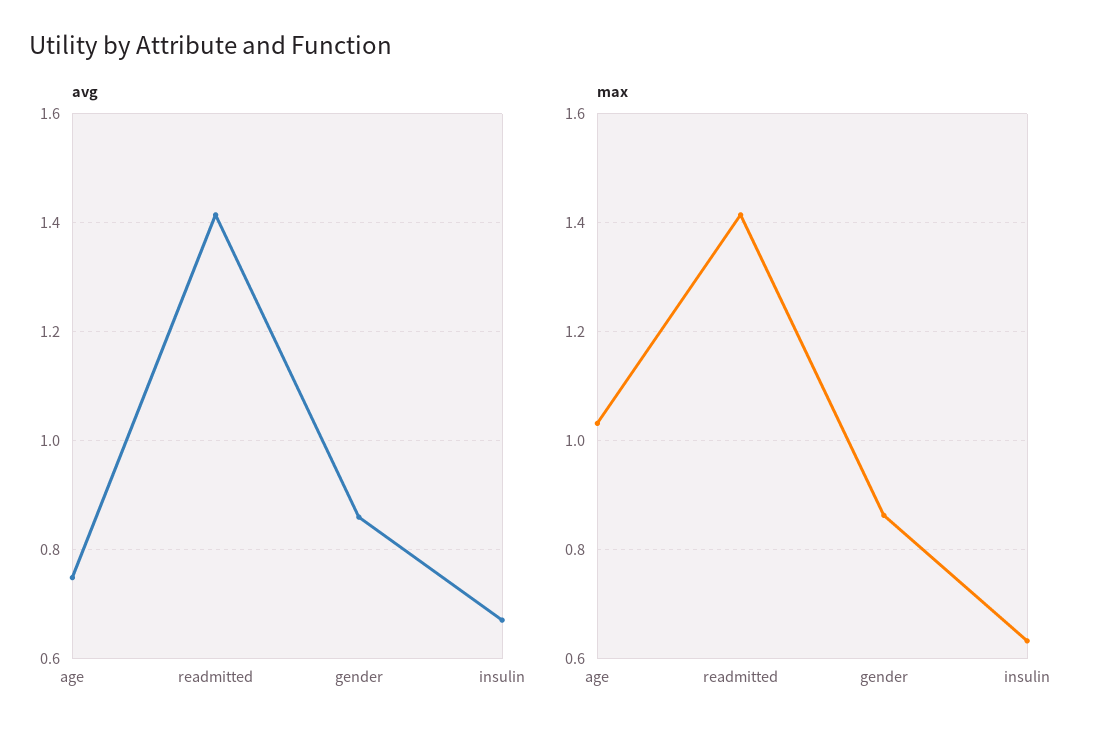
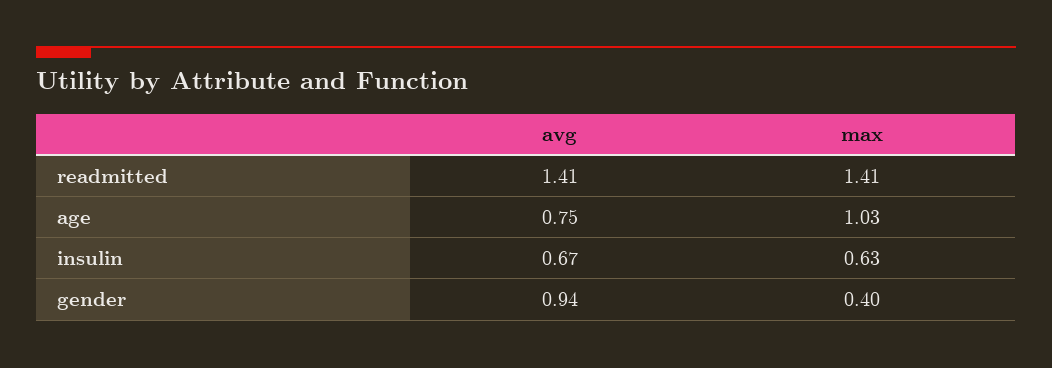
  {
    "avg": {
      "age": 0.75,
      "readmitted": 1.41,
-     "gender": 0.86,
+     "gender": 0.94,
      "insulin": 0.67
    },
    "max": {
      "age": 1.03,
      "readmitted": 1.41,
-     "gender": 0.86,
+     "gender": 0.4,
      "insulin": 0.63
    }
  }

